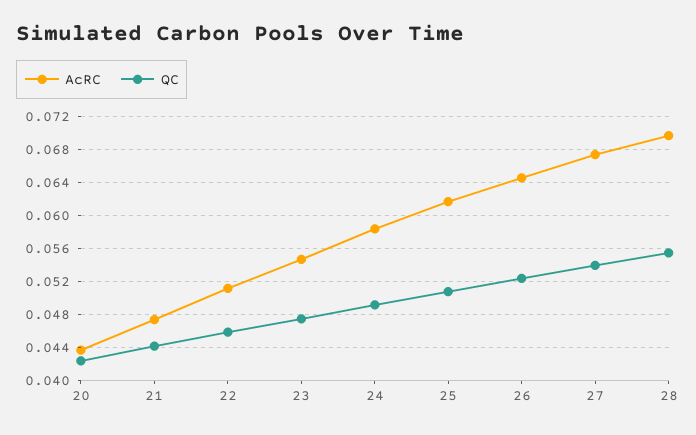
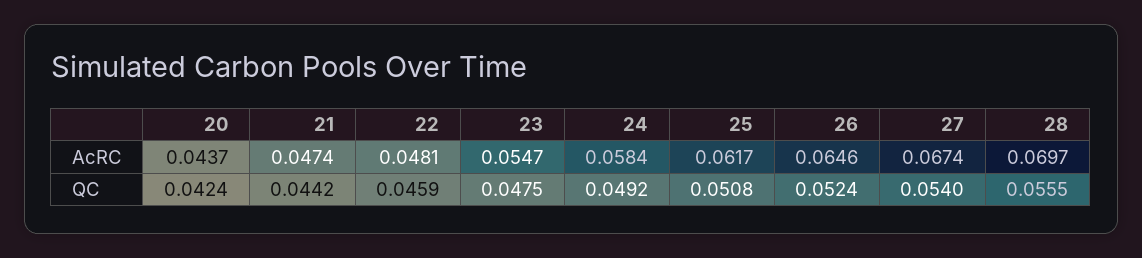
  {
    "AcRC": {
      "20": 0.0437,
      "21": 0.0474,
-     "22": 0.051,
+     "22": 0.0481,
      "23": 0.0547,
      "24": 0.0584,
      "25": 0.0617,
      "26": 0.0646,
      "27": 0.0674,
      "28": 0.0697
    },
    "QC": {
      "20": 0.0424,
      "21": 0.0442,
      "22": 0.0459,
      "23": 0.0475,
      "24": 0.0492,
      "25": 0.0508,
      "26": 0.0524,
      "27": 0.054,
      "28": 0.0555
    }
  }

